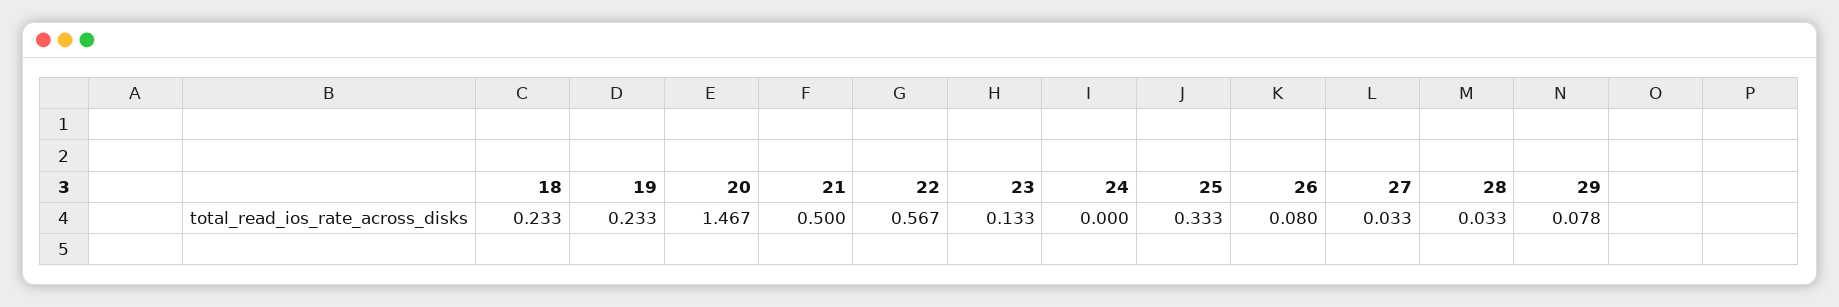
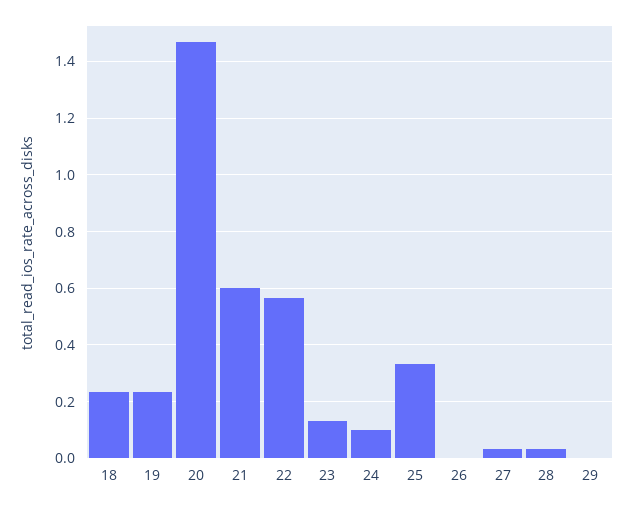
  {
    "18": 0.233,
    "19": 0.233,
    "20": 1.467,
-   "21": 0.5,
+   "21": 0.6,
    "22": 0.567,
    "23": 0.133,
-   "24": 0,
+   "24": 0.1,
    "25": 0.333,
-   "26": 0.08,
+   "26": 0,
    "27": 0.033,
    "28": 0.033,
-   "29": 0.078
+   "29": 0
  }

